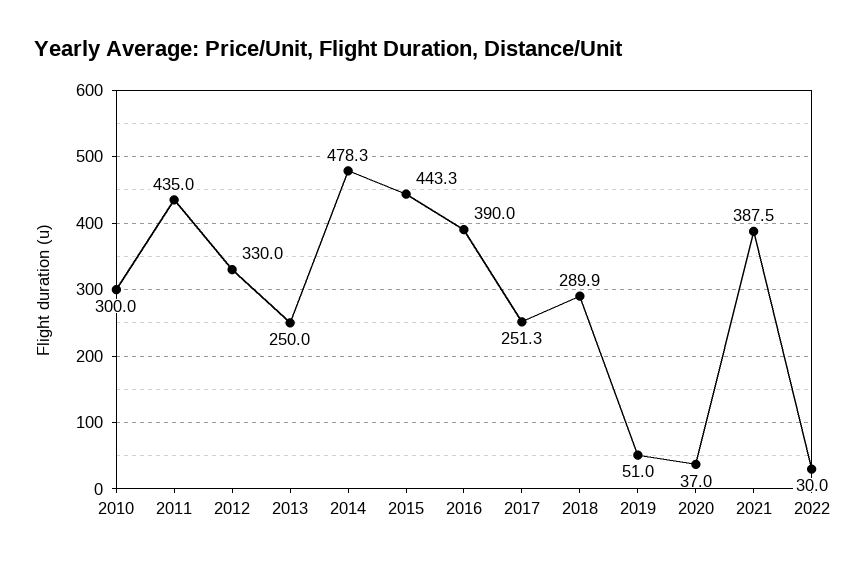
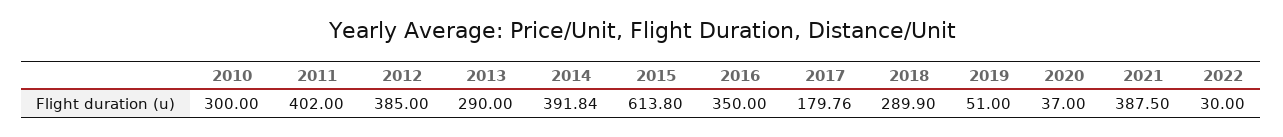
  {
    "2010": 300,
-   "2011": 435,
+   "2011": 402,
-   "2012": 330,
+   "2012": 385,
-   "2013": 250,
+   "2013": 290,
-   "2014": 478.3,
+   "2014": 391.84,
-   "2015": 443.3,
+   "2015": 613.8,
-   "2016": 390,
+   "2016": 350,
-   "2017": 251.3,
+   "2017": 179.76,
    "2018": 289.9,
    "2019": 51,
    "2020": 37,
    "2021": 387.5,
    "2022": 30
  }

